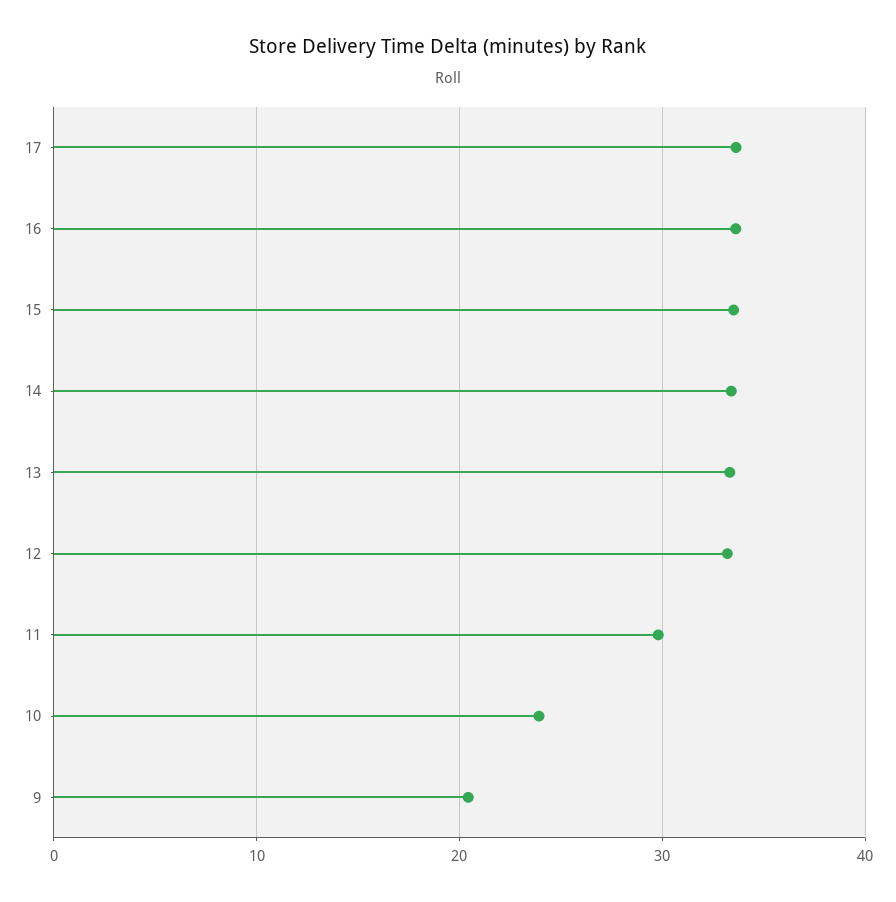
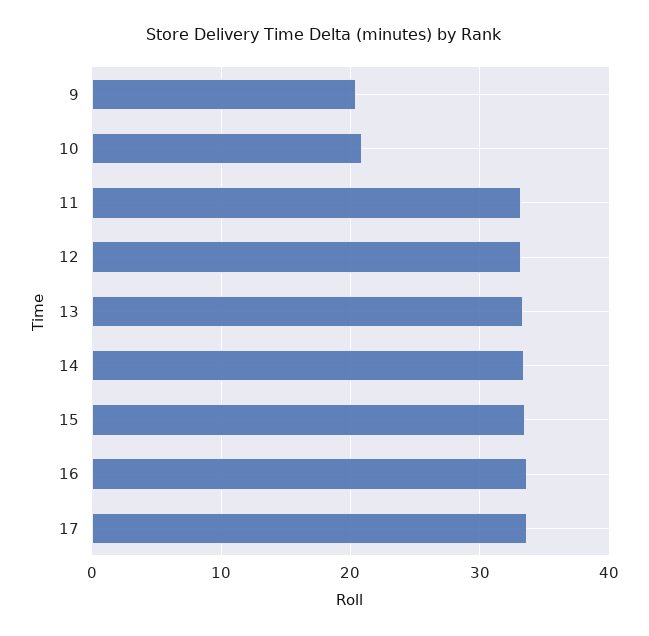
  {
    "17": 34,
    "16": 34,
    "15": 34,
    "14": 33,
    "13": 33,
    "12": 33,
-   "11": 30,
+   "11": 33,
-   "10": 24,
+   "10": 21,
    "9": 20
  }

